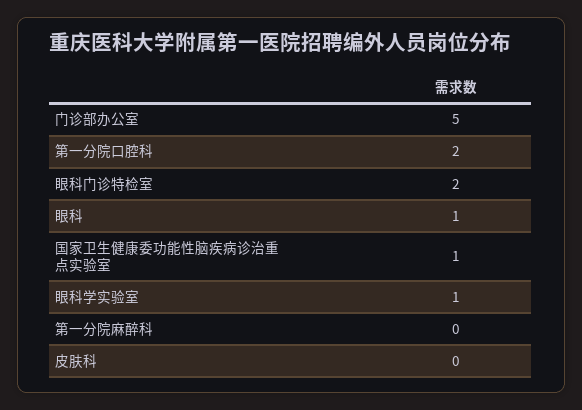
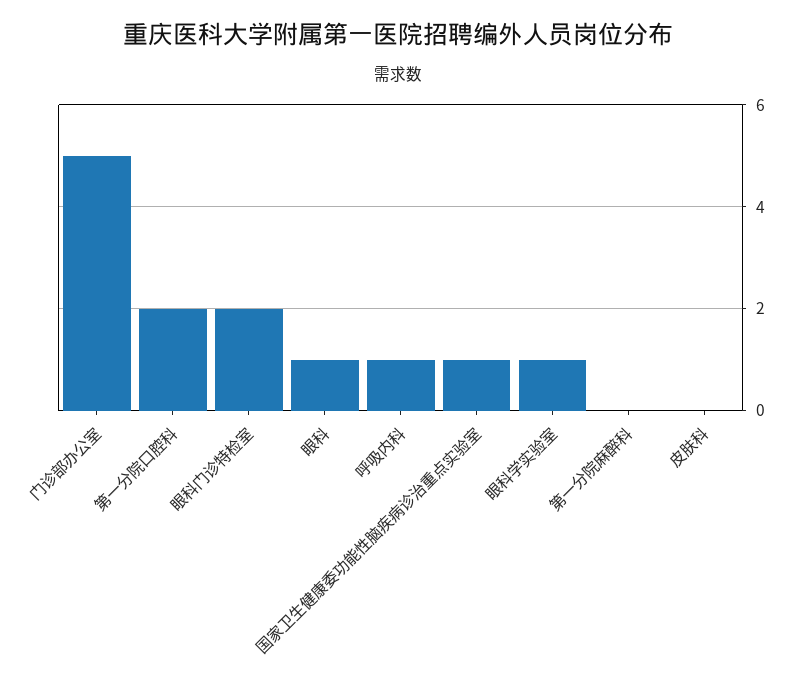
  {
    "门诊部办公室": 5,
    "第一分院口腔科": 2,
    "眼科门诊特检室": 2,
    "眼科": 1,
    "国家卫生健康委功能性脑疾病诊治重点实验室": 1,
    "眼科学实验室": 1,
    "第一分院麻醉科": 0,
-   "皮肤科": 0
+   "皮肤科": 0,
+   "呼吸内科": 1
  }

